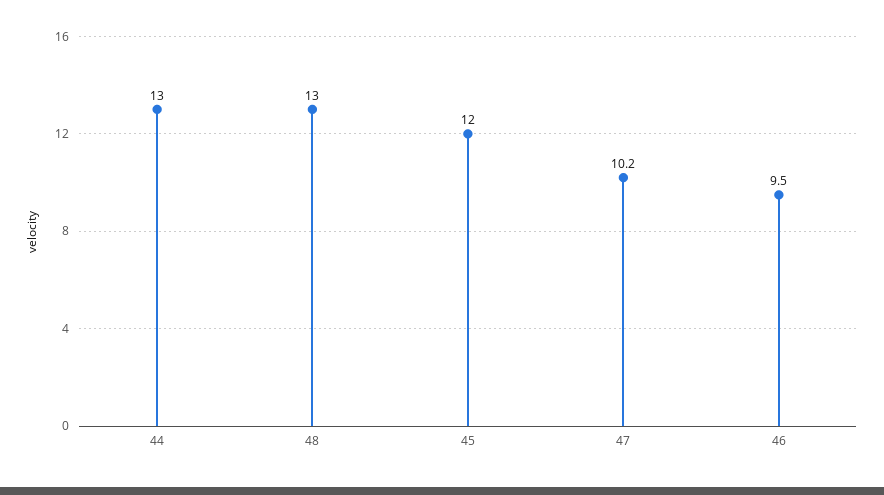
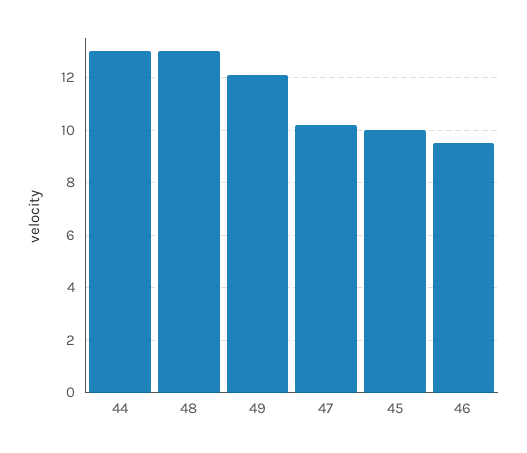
  {
    "44": 13,
    "48": 13,
-   "45": 12,
+   "45": 10,
    "47": 10.2,
-   "46": 9.5
+   "46": 9.5,
+   "49": 12
  }

